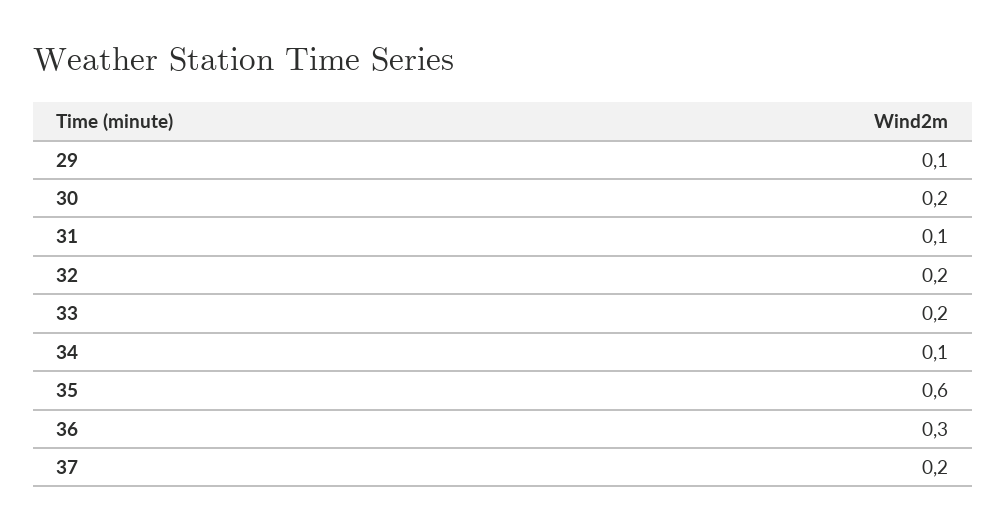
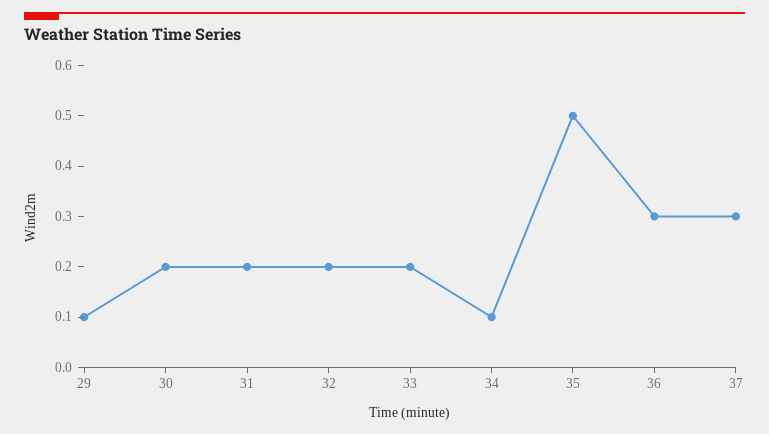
  {
    "29": 0.1,
    "30": 0.2,
-   "31": 0.1,
+   "31": 0.2,
    "32": 0.2,
    "33": 0.2,
    "34": 0.1,
-   "35": 0.6,
+   "35": 0.5,
    "36": 0.3,
-   "37": 0.2
+   "37": 0.3
  }

